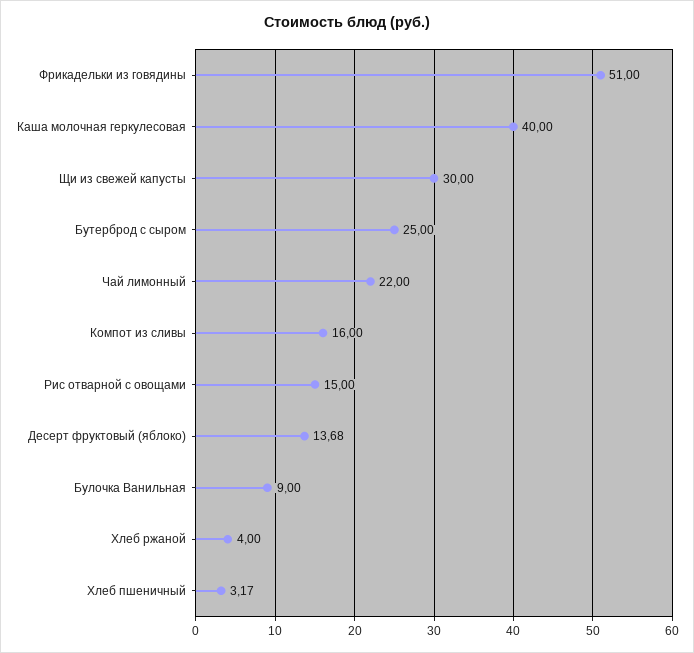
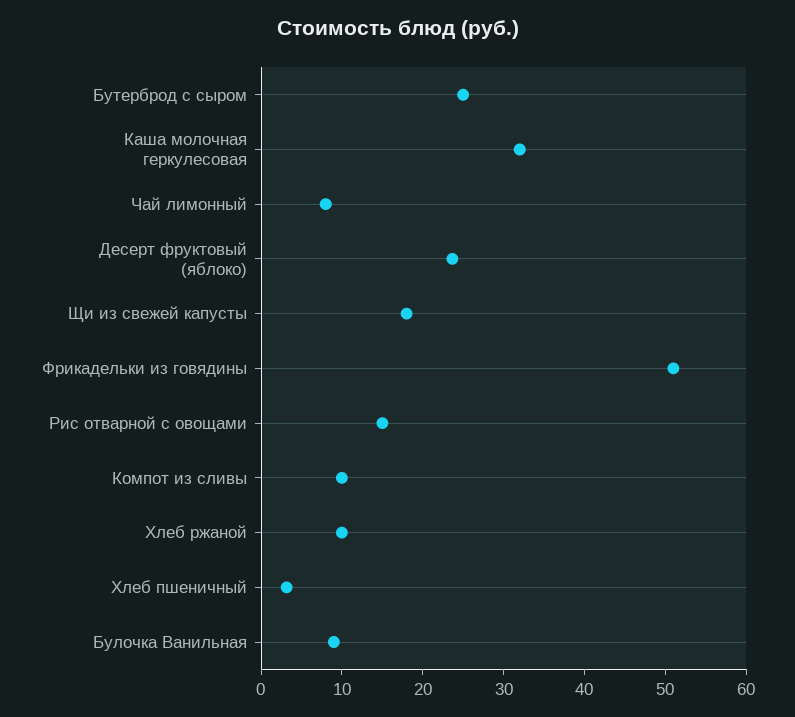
  {
    "Фрикадельки из говядины": 51,
-   "Каша молочная геркулесовая": 40,
+   "Каша молочная геркулесовая": 32,
-   "Щи из свежей капусты": 30,
+   "Щи из свежей капусты": 18,
    "Бутерброд с сыром": 25,
-   "Чай лимонный": 22,
+   "Чай лимонный": 8,
-   "Компот из сливы": 16,
+   "Компот из сливы": 10,
    "Рис отварной с овощами": 15,
-   "Десерт фруктовый (яблоко)": 13.68,
+   "Десерт фруктовый (яблоко)": 24,
    "Булочка Ванильная": 9,
-   "Хлеб ржаной": 4,
+   "Хлеб ржаной": 10,
    "Хлеб пшеничный": 3.17
  }

